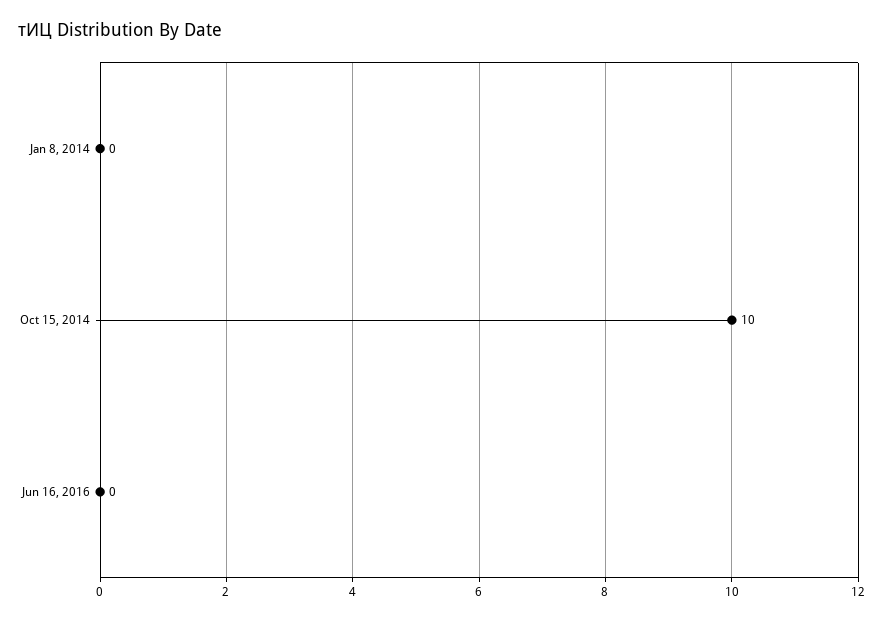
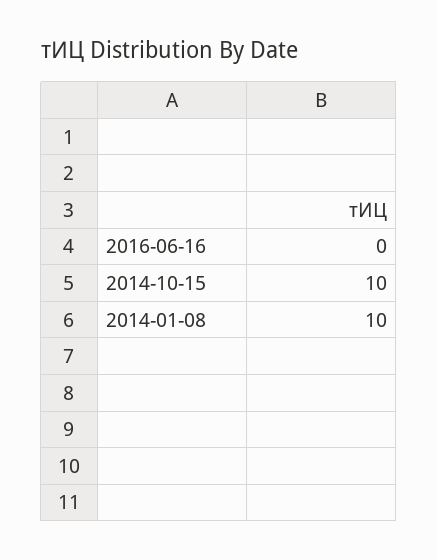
  {
-   "Jan 8, 2014": 0,
+   "Jan 8, 2014": 10,
    "Oct 15, 2014": 10,
    "Jun 16, 2016": 0
  }

